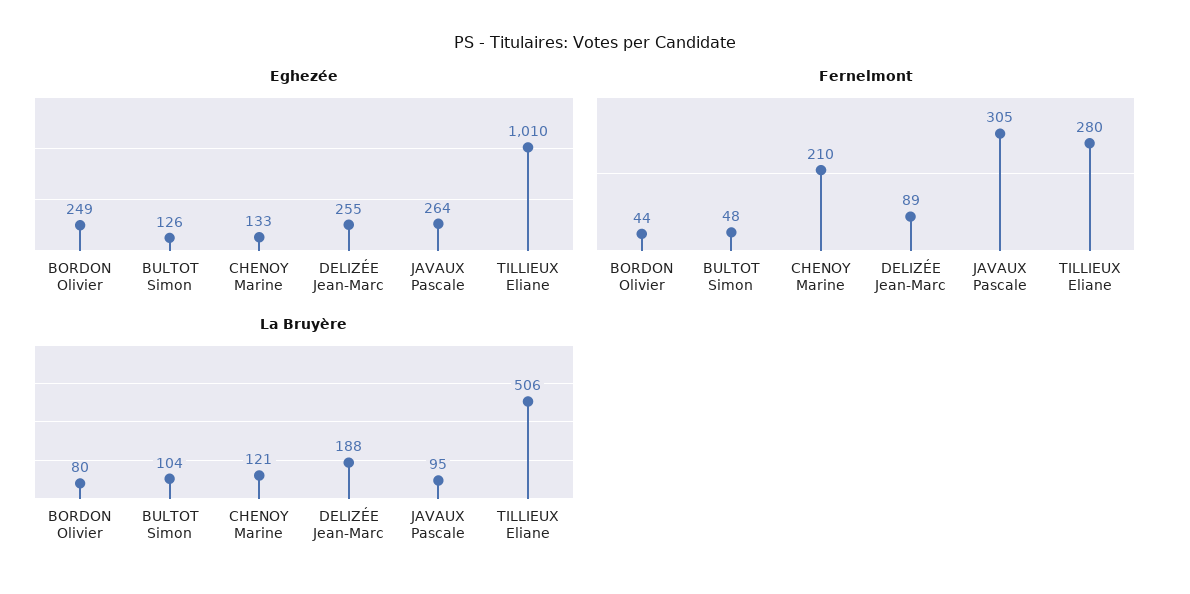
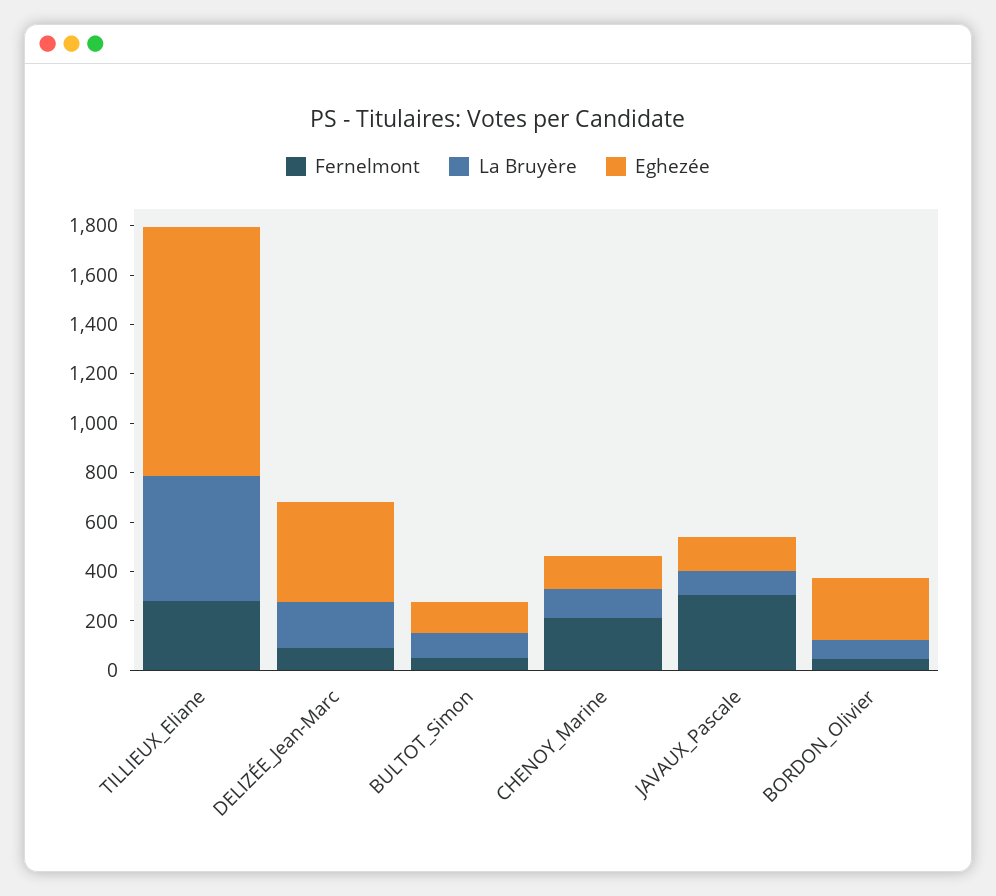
  {
    "Eghezée": {
      "BORDON Olivier": 249,
      "BULTOT Simon": 126,
      "CHENOY Marine": 133,
-     "DELIZÉE Jean-Marc": 255,
+     "DELIZÉE Jean-Marc": 400,
-     "JAVAUX Pascale": 264,
+     "JAVAUX Pascale": 150,
      "TILLIEUX Eliane": 1010
    },
    "Fernelmont": {
      "BORDON Olivier": 44,
      "BULTOT Simon": 48,
      "CHENOY Marine": 210,
      "DELIZÉE Jean-Marc": 89,
      "JAVAUX Pascale": 305,
      "TILLIEUX Eliane": 280
    },
    "La Bruyère": {
      "BORDON Olivier": 80,
      "BULTOT Simon": 104,
      "CHENOY Marine": 121,
      "DELIZÉE Jean-Marc": 188,
      "JAVAUX Pascale": 95,
      "TILLIEUX Eliane": 506
    }
  }

